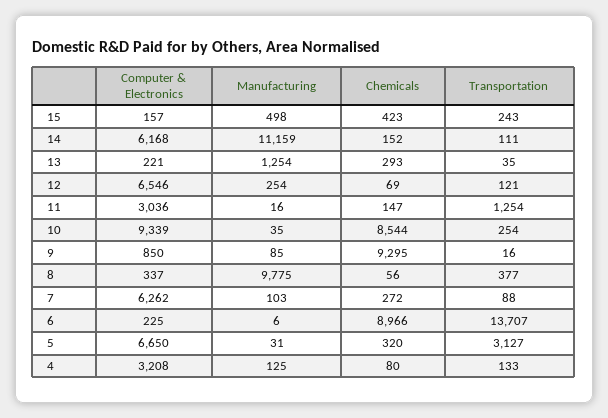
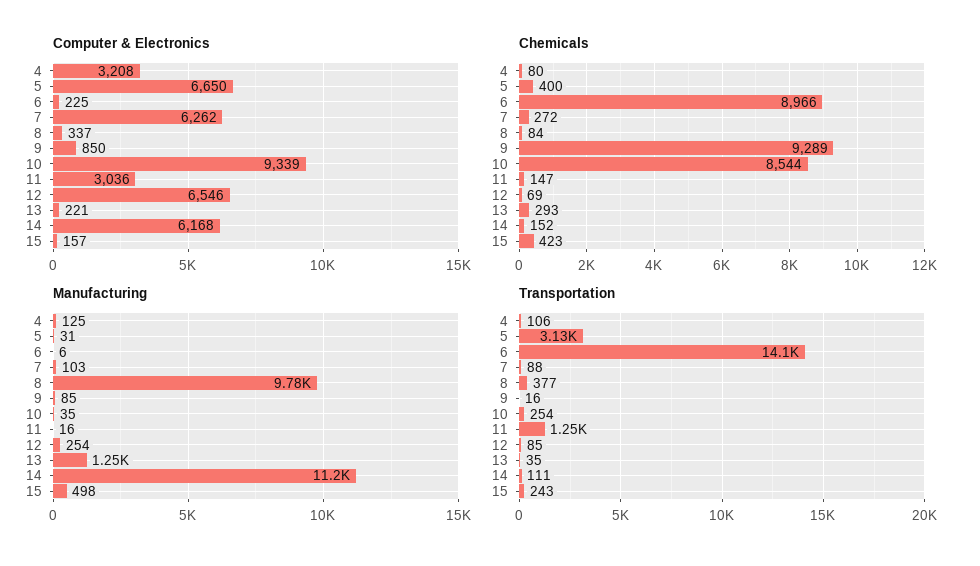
  {
    "Computer & Electronics": {
      "15": 157,
      "14": 6168,
      "13": 221,
      "12": 6546,
      "11": 3036,
      "10": 9339,
      "9": 850,
      "8": 337,
      "7": 6262,
      "6": 225,
      "5": 6650,
      "4": 3208
    },
    "Manufacturing": {
      "15": 498,
      "14": 11159,
      "13": 1254,
      "12": 254,
      "11": 16,
      "10": 35,
      "9": 85,
      "8": 9775,
      "7": 103,
      "6": 6,
      "5": 31,
      "4": 125
    },
    "Chemicals": {
      "15": 423,
      "14": 152,
      "13": 293,
      "12": 69,
      "11": 147,
      "10": 8544,
-     "9": 9295,
+     "9": 9289,
-     "8": 56,
+     "8": 84,
      "7": 272,
      "6": 8966,
-     "5": 320,
+     "5": 400,
      "4": 80
    },
    "Transportation": {
      "15": 243,
      "14": 111,
      "13": 35,
-     "12": 121,
+     "12": 85,
      "11": 1254,
      "10": 254,
      "9": 16,
      "8": 377,
      "7": 88,
-     "6": 13707,
+     "6": 14100,
      "5": 3127,
-     "4": 133
+     "4": 106
    }
  }

